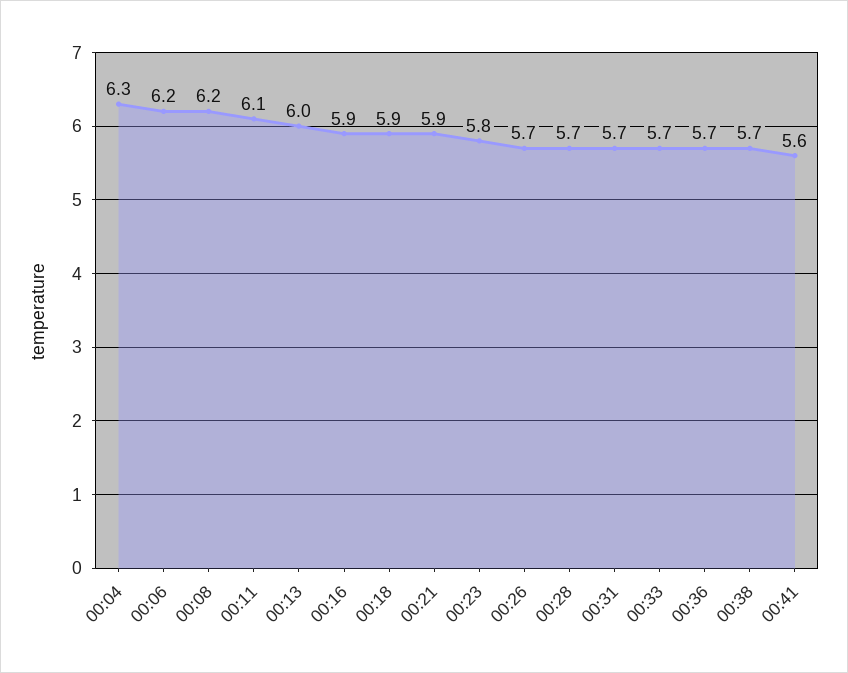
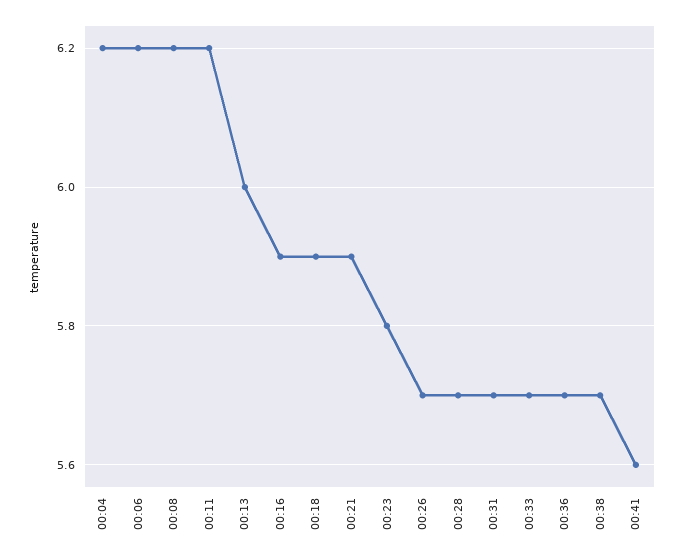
  {
-   "00:04": 6.3,
+   "00:04": 6.2,
    "00:06": 6.2,
    "00:08": 6.2,
-   "00:11": 6.1,
+   "00:11": 6.2,
    "00:13": 6,
    "00:16": 5.9,
    "00:18": 5.9,
    "00:21": 5.9,
    "00:23": 5.8,
    "00:26": 5.7,
    "00:28": 5.7,
    "00:31": 5.7,
    "00:33": 5.7,
    "00:36": 5.7,
    "00:38": 5.7,
    "00:41": 5.6
  }

